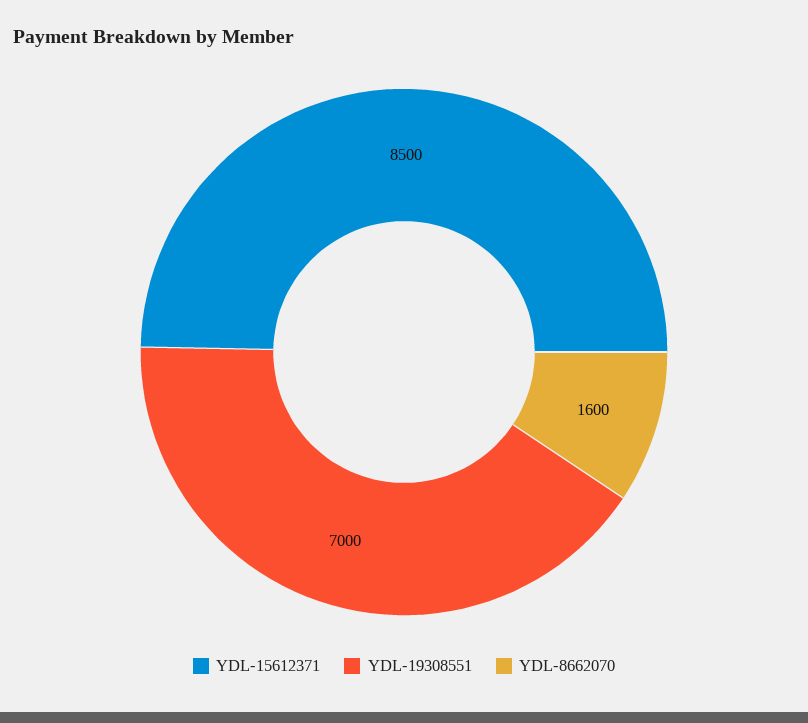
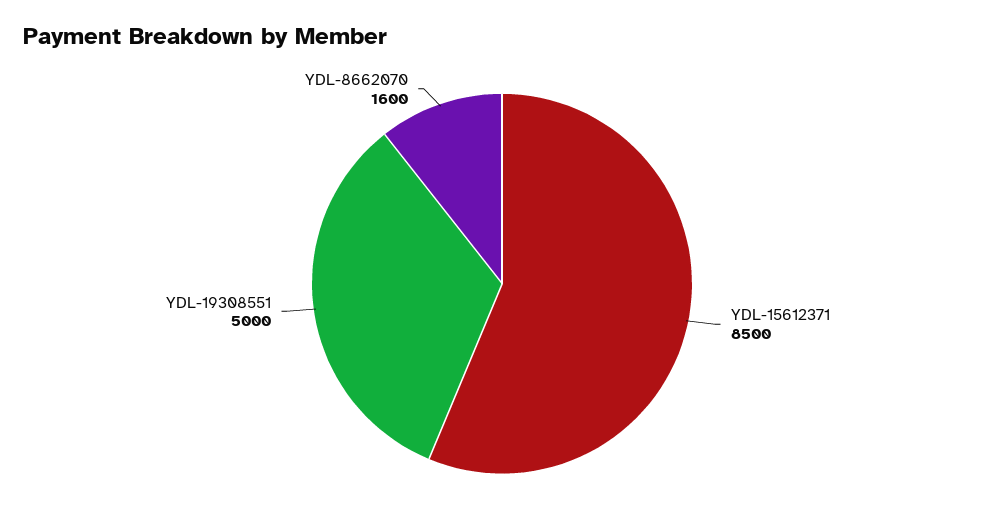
  {
    "YDL-15612371": 8500,
-   "YDL-19308551": 7000,
+   "YDL-19308551": 5000,
    "YDL-8662070": 1600
  }

